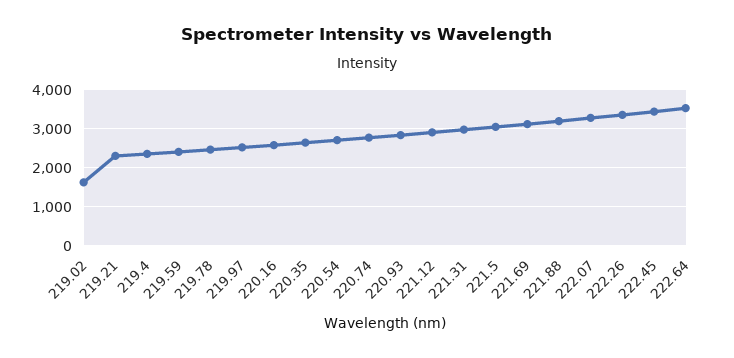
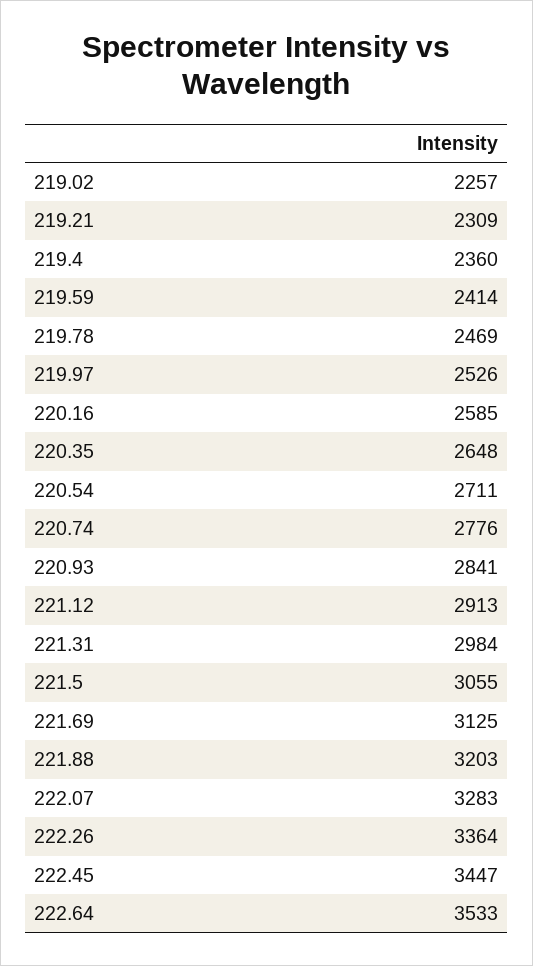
  {
-   "219.02": 1600,
+   "219.02": 2257,
    "219.21": 2309,
    "219.4": 2360,
    "219.59": 2414,
    "219.78": 2469,
    "219.97": 2526,
    "220.16": 2585,
    "220.35": 2648,
    "220.54": 2711,
    "220.74": 2776,
    "220.93": 2841,
    "221.12": 2913,
    "221.31": 2984,
    "221.5": 3055,
    "221.69": 3125,
    "221.88": 3203,
    "222.07": 3283,
    "222.26": 3364,
    "222.45": 3447,
    "222.64": 3533
  }

